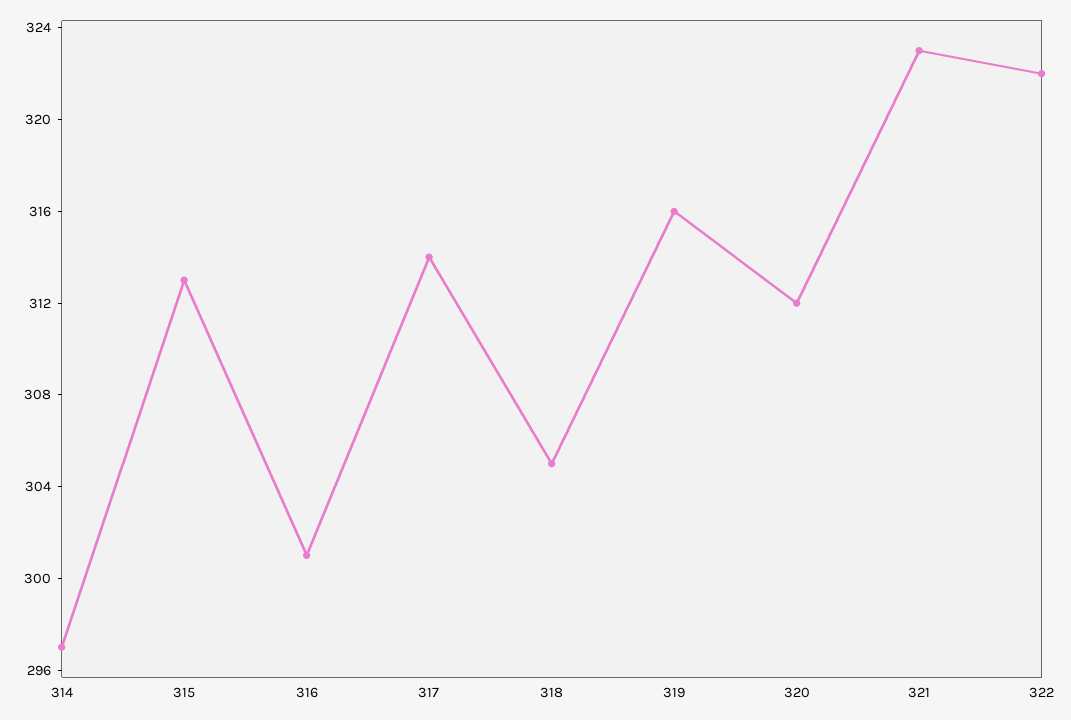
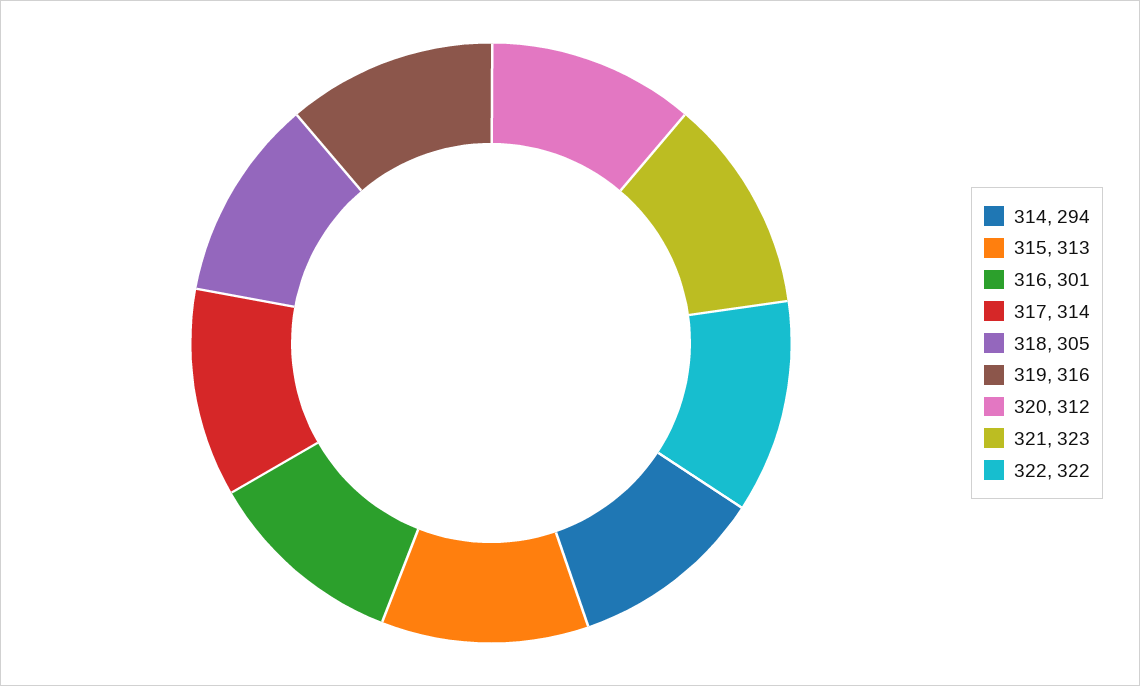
  {
-   "314": 297,
+   "314": 294,
    "315": 313,
    "316": 301,
    "317": 314,
    "318": 305,
    "319": 316,
    "320": 312,
    "321": 323,
    "322": 322
  }

